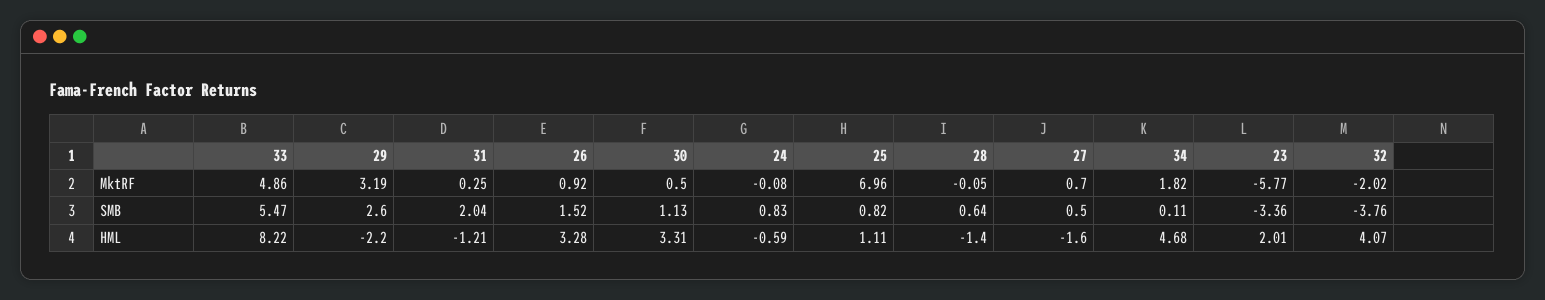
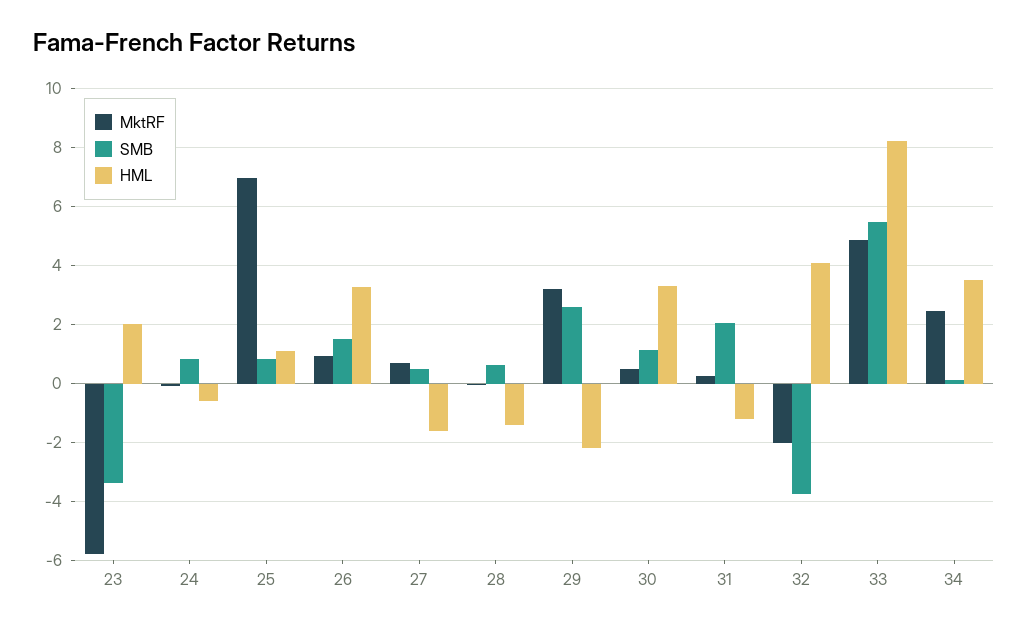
  {
    "MktRF": {
      "33": 4.86,
      "29": 3.19,
      "31": 0.25,
      "26": 0.92,
      "30": 0.5,
      "24": -0.08,
      "25": 6.96,
      "28": -0.05,
      "27": 0.7,
-     "34": 1.82,
+     "34": 2.5,
      "23": -5.77,
      "32": -2.02
    },
    "SMB": {
      "33": 5.47,
      "29": 2.6,
      "31": 2.04,
      "26": 1.52,
      "30": 1.13,
      "24": 0.83,
      "25": 0.82,
      "28": 0.64,
      "27": 0.5,
      "34": 0.11,
      "23": -3.36,
      "32": -3.76
    },
    "HML": {
      "33": 8.22,
      "29": -2.2,
      "31": -1.21,
      "26": 3.28,
      "30": 3.31,
      "24": -0.59,
      "25": 1.11,
      "28": -1.4,
      "27": -1.6,
-     "34": 4.68,
+     "34": 3.5,
      "23": 2.01,
      "32": 4.07
    }
  }

